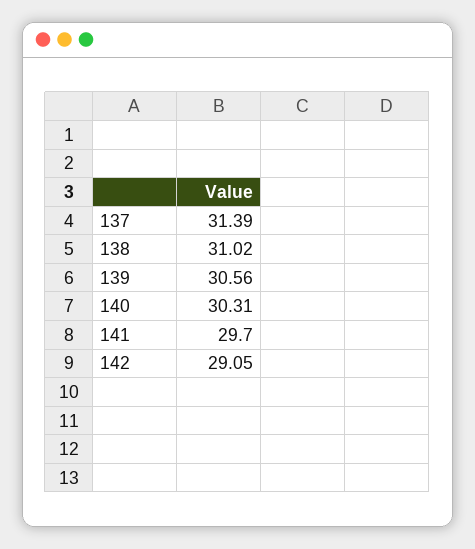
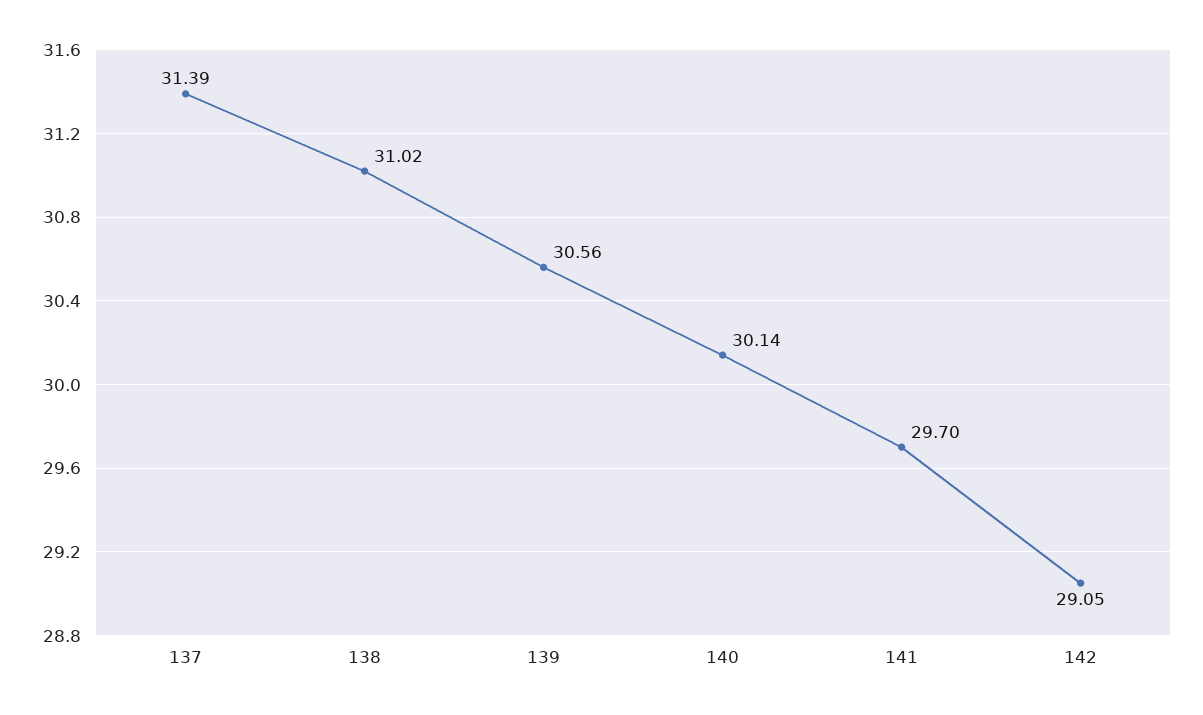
  {
    "137": 31.39,
    "138": 31.02,
    "139": 30.56,
-   "140": 30.31,
+   "140": 30.14,
    "141": 29.7,
    "142": 29.05
  }

